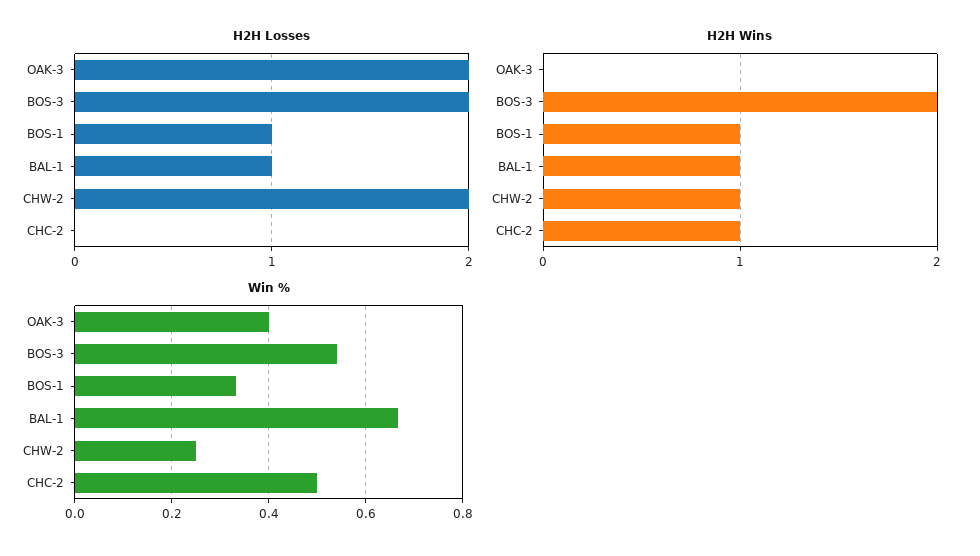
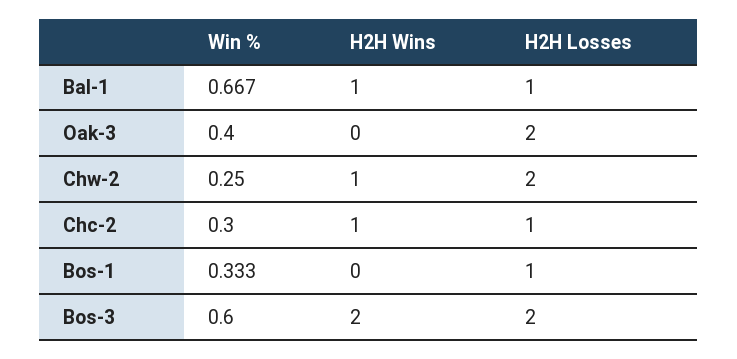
  {
    "H2H Losses": {
      "OAK-3": 2,
      "BOS-3": 2,
      "BOS-1": 1,
      "BAL-1": 1,
      "CHW-2": 2,
-     "CHC-2": 0
+     "CHC-2": 1
    },
    "H2H Wins": {
      "OAK-3": 0,
      "BOS-3": 2,
-     "BOS-1": 1,
+     "BOS-1": 0,
      "BAL-1": 1,
      "CHW-2": 1,
      "CHC-2": 1
    },
    "Win %": {
      "OAK-3": 0.4,
-     "BOS-3": 0.54,
+     "BOS-3": 0.6,
      "BOS-1": 0.333,
      "BAL-1": 0.667,
      "CHW-2": 0.25,
-     "CHC-2": 0.5
+     "CHC-2": 0.3
    }
  }

